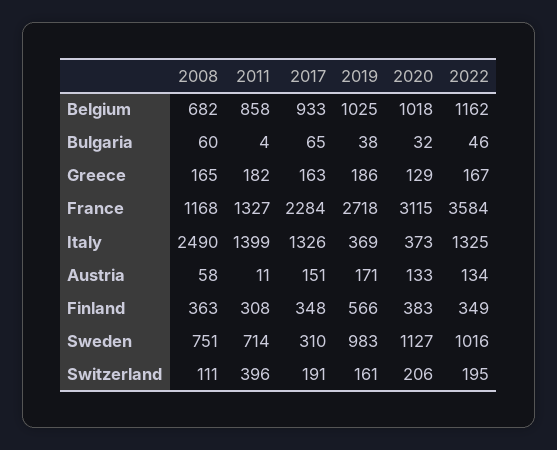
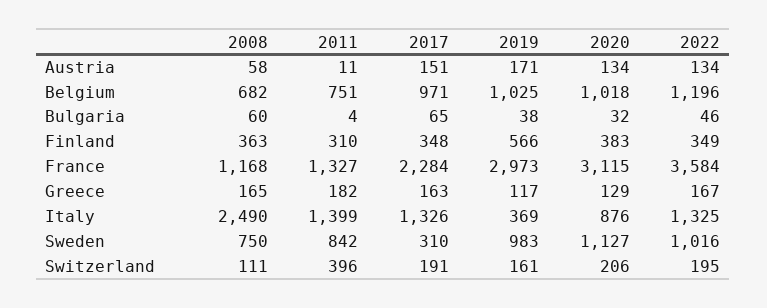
  {
    "2008": {
      "Belgium": 682,
      "Bulgaria": 60,
      "Greece": 165,
      "France": 1168,
      "Italy": 2490,
      "Austria": 58,
      "Finland": 363,
-     "Sweden": 751,
+     "Sweden": 750,
      "Switzerland": 111
    },
    "2011": {
-     "Belgium": 858,
+     "Belgium": 751,
      "Bulgaria": 4,
      "Greece": 182,
      "France": 1327,
      "Italy": 1399,
      "Austria": 11,
-     "Finland": 308,
+     "Finland": 310,
-     "Sweden": 714,
+     "Sweden": 842,
      "Switzerland": 396
    },
    "2017": {
-     "Belgium": 933,
+     "Belgium": 971,
      "Bulgaria": 65,
      "Greece": 163,
      "France": 2284,
      "Italy": 1326,
      "Austria": 151,
      "Finland": 348,
      "Sweden": 310,
      "Switzerland": 191
    },
    "2019": {
      "Belgium": 1025,
      "Bulgaria": 38,
-     "Greece": 186,
+     "Greece": 117,
-     "France": 2718,
+     "France": 2973,
      "Italy": 369,
      "Austria": 171,
      "Finland": 566,
      "Sweden": 983,
      "Switzerland": 161
    },
    "2020": {
      "Belgium": 1018,
      "Bulgaria": 32,
      "Greece": 129,
      "France": 3115,
-     "Italy": 373,
+     "Italy": 876,
-     "Austria": 133,
+     "Austria": 134,
      "Finland": 383,
      "Sweden": 1127,
      "Switzerland": 206
    },
    "2022": {
-     "Belgium": 1162,
+     "Belgium": 1196,
      "Bulgaria": 46,
      "Greece": 167,
      "France": 3584,
      "Italy": 1325,
      "Austria": 134,
      "Finland": 349,
      "Sweden": 1016,
      "Switzerland": 195
    }
  }

